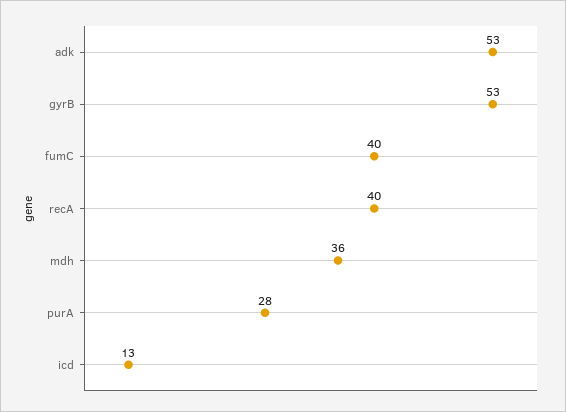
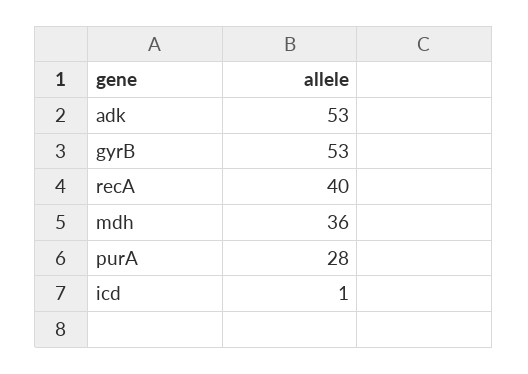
  {
    "adk": 53,
    "gyrB": 53,
-   "fumC": 40,
    "recA": 40,
    "mdh": 36,
    "purA": 28,
-   "icd": 13
+   "icd": 1
  }

